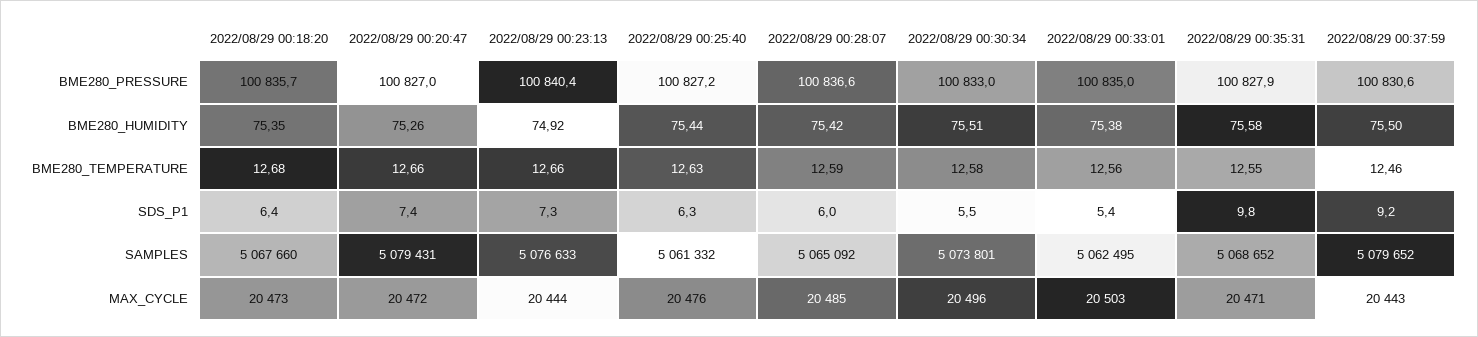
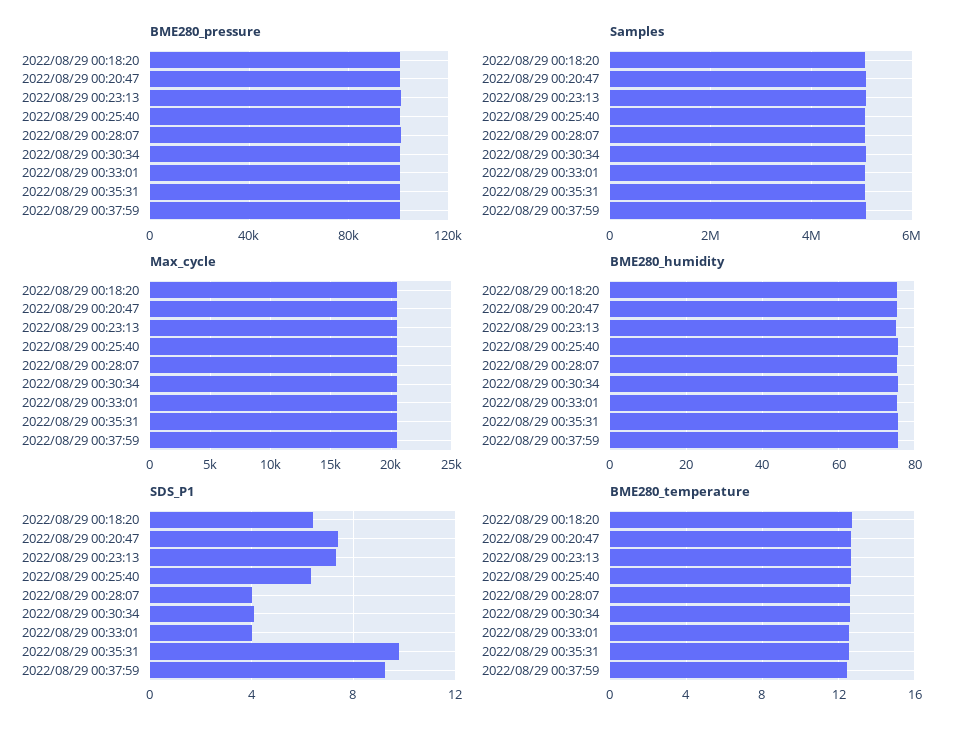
  {
    "BME280_PRESSURE": {
      "2022/08/29 00:18:20": 100835.7,
      "2022/08/29 00:20:47": 100827,
      "2022/08/29 00:23:13": 100840.4,
      "2022/08/29 00:25:40": 100827.2,
      "2022/08/29 00:28:07": 100836.6,
      "2022/08/29 00:30:34": 100833,
      "2022/08/29 00:33:01": 100835,
      "2022/08/29 00:35:31": 100827.9,
      "2022/08/29 00:37:59": 100830.6
    },
    "BME280_HUMIDITY": {
      "2022/08/29 00:18:20": 75.35,
      "2022/08/29 00:20:47": 75.26,
      "2022/08/29 00:23:13": 74.92,
      "2022/08/29 00:25:40": 75.44,
      "2022/08/29 00:28:07": 75.42,
      "2022/08/29 00:30:34": 75.51,
      "2022/08/29 00:33:01": 75.38,
      "2022/08/29 00:35:31": 75.58,
      "2022/08/29 00:37:59": 75.5
    },
    "BME280_TEMPERATURE": {
      "2022/08/29 00:18:20": 12.68,
      "2022/08/29 00:20:47": 12.66,
      "2022/08/29 00:23:13": 12.66,
      "2022/08/29 00:25:40": 12.63,
      "2022/08/29 00:28:07": 12.59,
      "2022/08/29 00:30:34": 12.58,
      "2022/08/29 00:33:01": 12.56,
      "2022/08/29 00:35:31": 12.55,
      "2022/08/29 00:37:59": 12.46
    },
    "SDS_P1": {
      "2022/08/29 00:18:20": 6.4,
      "2022/08/29 00:20:47": 7.4,
      "2022/08/29 00:23:13": 7.3,
      "2022/08/29 00:25:40": 6.3,
-     "2022/08/29 00:28:07": 6,
+     "2022/08/29 00:28:07": 4,
-     "2022/08/29 00:30:34": 5.5,
+     "2022/08/29 00:30:34": 4,
-     "2022/08/29 00:33:01": 5.4,
+     "2022/08/29 00:33:01": 4,
      "2022/08/29 00:35:31": 9.8,
      "2022/08/29 00:37:59": 9.2
    },
    "SAMPLES": {
      "2022/08/29 00:18:20": 5067660,
      "2022/08/29 00:20:47": 5079431,
      "2022/08/29 00:23:13": 5076633,
      "2022/08/29 00:25:40": 5061332,
      "2022/08/29 00:28:07": 5065092,
      "2022/08/29 00:30:34": 5073801,
      "2022/08/29 00:33:01": 5062495,
      "2022/08/29 00:35:31": 5068652,
      "2022/08/29 00:37:59": 5079652
    },
    "MAX_CYCLE": {
      "2022/08/29 00:18:20": 20473,
      "2022/08/29 00:20:47": 20472,
      "2022/08/29 00:23:13": 20444,
      "2022/08/29 00:25:40": 20476,
      "2022/08/29 00:28:07": 20485,
      "2022/08/29 00:30:34": 20496,
      "2022/08/29 00:33:01": 20503,
      "2022/08/29 00:35:31": 20471,
      "2022/08/29 00:37:59": 20443
    }
  }

